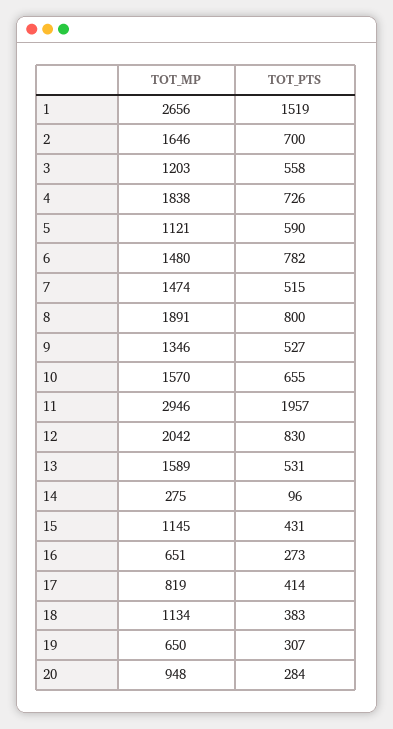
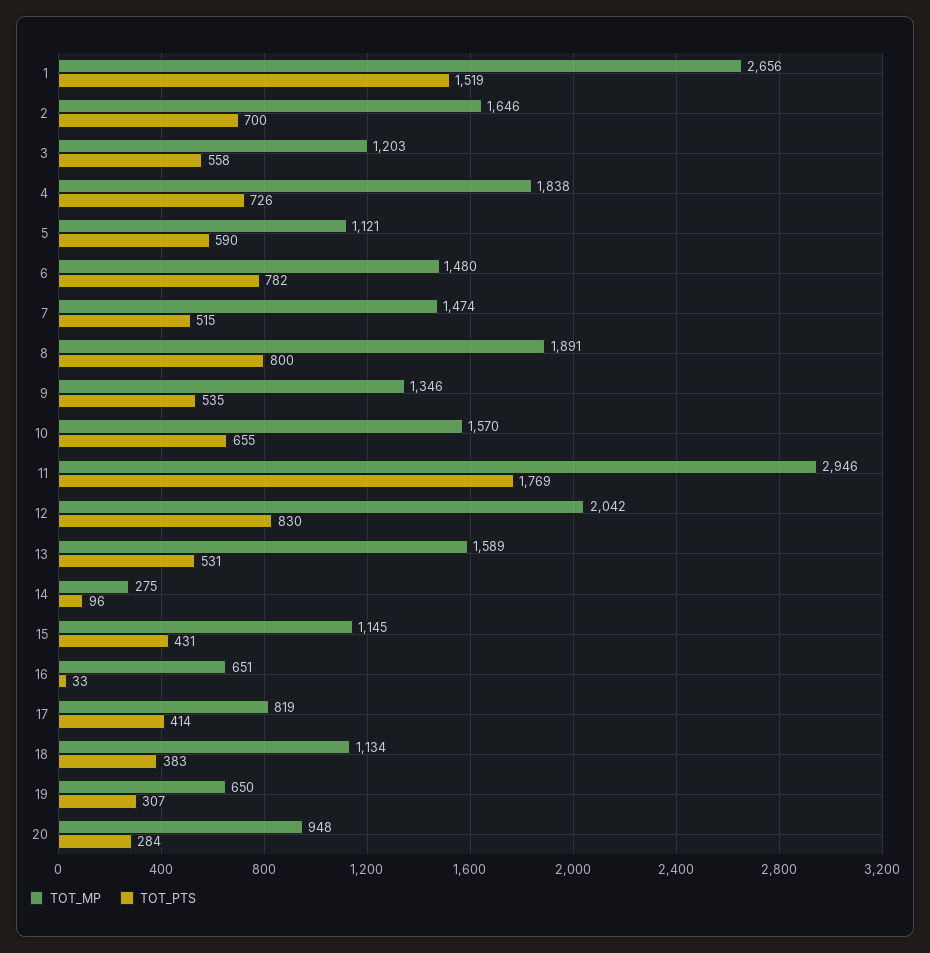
  {
    "TOT_MP": {
      "1": 2656,
      "2": 1646,
      "3": 1203,
      "4": 1838,
      "5": 1121,
      "6": 1480,
      "7": 1474,
      "8": 1891,
      "9": 1346,
      "10": 1570,
      "11": 2946,
      "12": 2042,
      "13": 1589,
      "14": 275,
      "15": 1145,
      "16": 651,
      "17": 819,
      "18": 1134,
      "19": 650,
      "20": 948
    },
    "TOT_PTS": {
      "1": 1519,
      "2": 700,
      "3": 558,
      "4": 726,
      "5": 590,
      "6": 782,
      "7": 515,
      "8": 800,
-     "9": 527,
+     "9": 535,
      "10": 655,
-     "11": 1957,
+     "11": 1769,
      "12": 830,
      "13": 531,
      "14": 96,
      "15": 431,
-     "16": 273,
+     "16": 33,
      "17": 414,
      "18": 383,
      "19": 307,
      "20": 284
    }
  }

